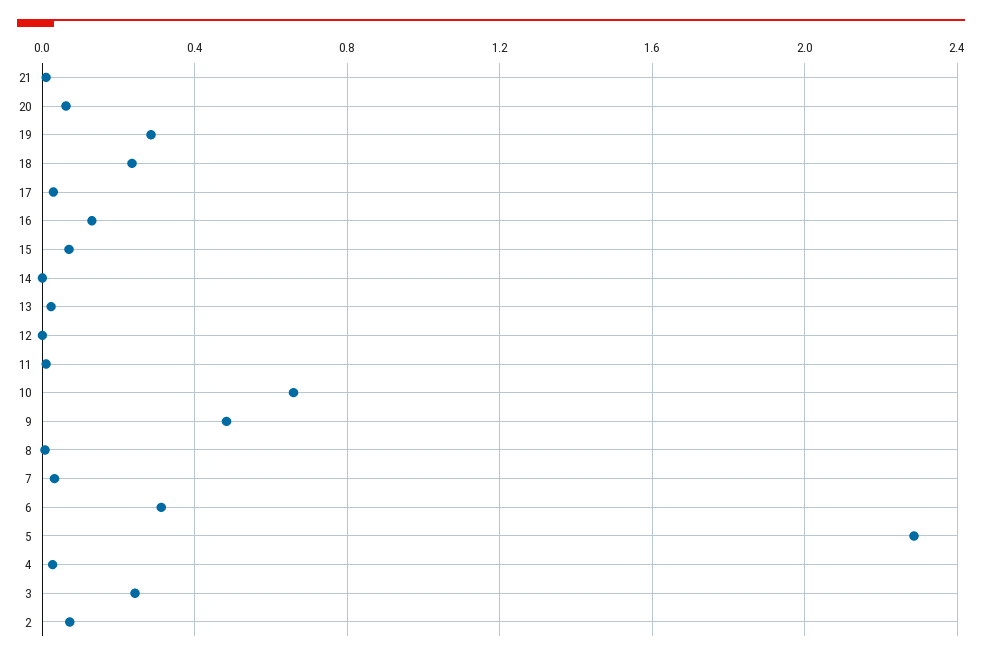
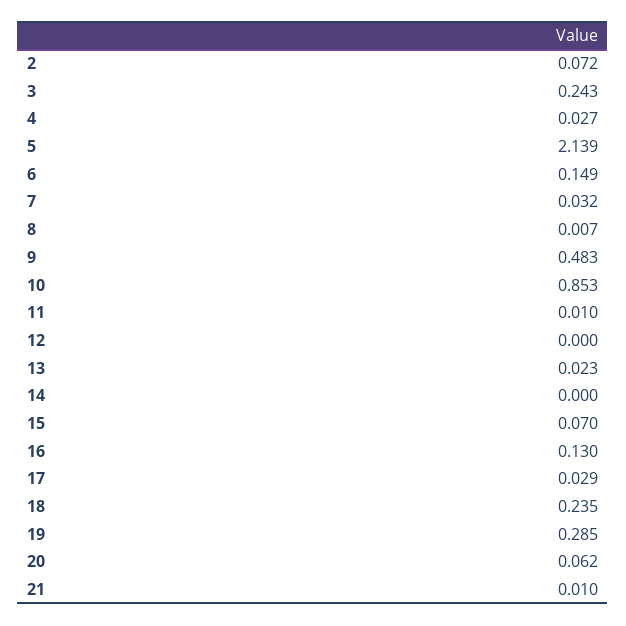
  {
    "21": 0.01,
    "20": 0.062,
    "19": 0.285,
    "18": 0.235,
    "17": 0.029,
    "16": 0.13,
    "15": 0.07,
    "14": 0,
    "13": 0.023,
    "12": 0,
    "11": 0.01,
-   "10": 0.65,
+   "10": 0.853,
    "9": 0.483,
    "8": 0.007,
    "7": 0.032,
-   "6": 0.3,
+   "6": 0.149,
-   "5": 2.3,
+   "5": 2.139,
    "4": 0.027,
    "3": 0.243,
    "2": 0.072
  }

